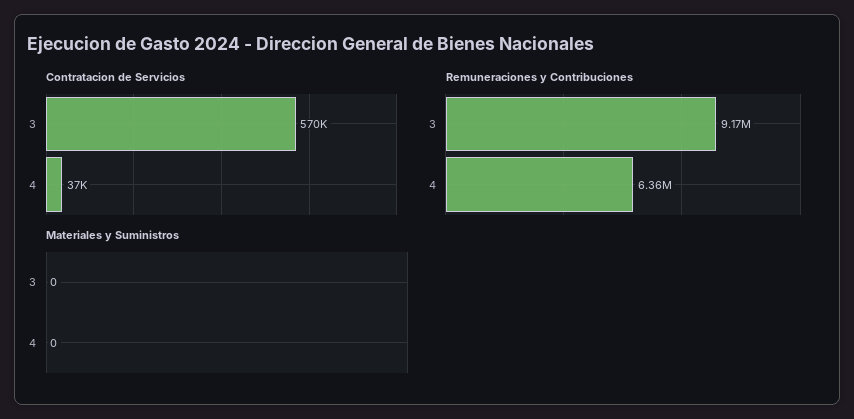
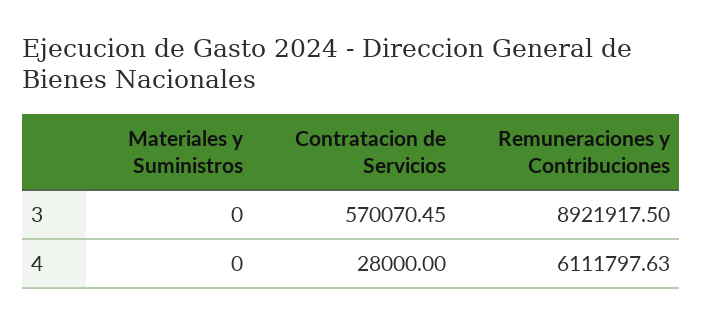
  {
    "Contratacion de Servicios": {
      "3": 570070.45,
-     "4": 37000
+     "4": 28000
    },
    "Remuneraciones y Contribuciones": {
-     "3": 9170000,
+     "3": 8921917.5,
-     "4": 6360000
+     "4": 6111797.63
    },
    "Materiales y Suministros": {
      "3": 0,
      "4": 0
    }
  }

